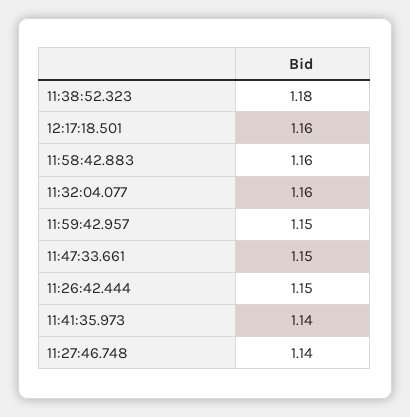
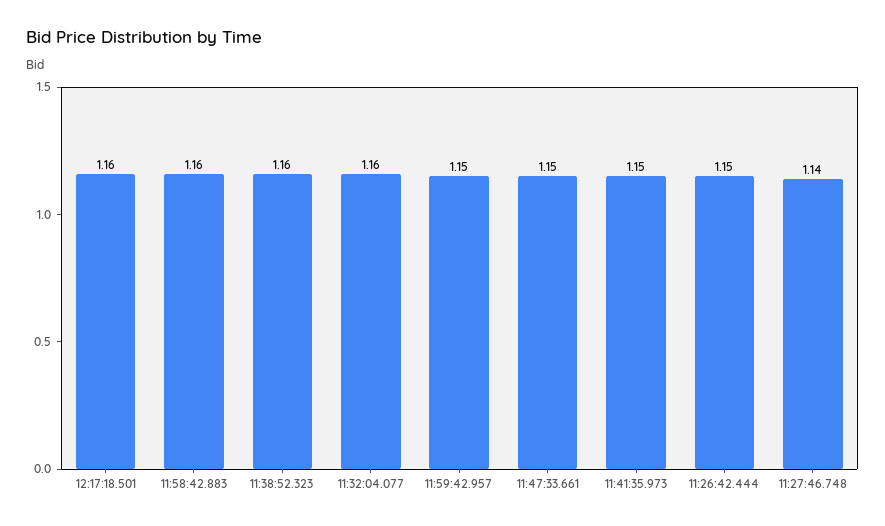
  {
-   "11:38:52.323": 1.18,
+   "11:38:52.323": 1.16,
    "12:17:18.501": 1.16,
    "11:58:42.883": 1.16,
    "11:32:04.077": 1.16,
    "11:59:42.957": 1.15,
    "11:47:33.661": 1.15,
    "11:26:42.444": 1.15,
-   "11:41:35.973": 1.14,
+   "11:41:35.973": 1.15,
    "11:27:46.748": 1.14
  }

